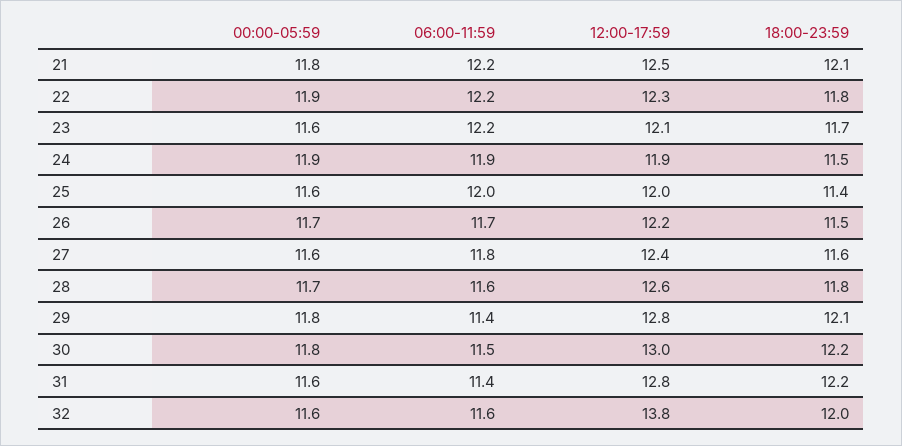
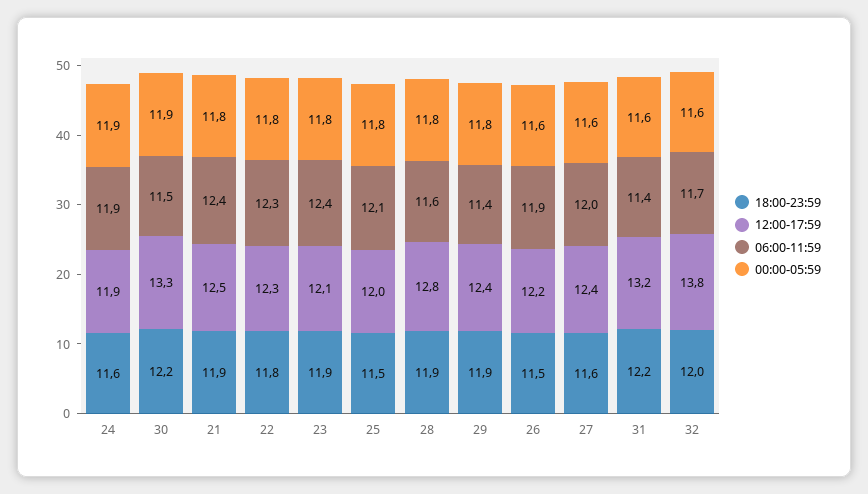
  {
    "00:00-05:59": {
      "21": 11.8,
-     "22": 11.9,
+     "22": 11.8,
-     "23": 11.6,
+     "23": 11.8,
      "24": 11.9,
-     "25": 11.6,
+     "25": 11.8,
-     "26": 11.7,
+     "26": 11.6,
      "27": 11.6,
-     "28": 11.7,
+     "28": 11.8,
      "29": 11.8,
-     "30": 11.8,
+     "30": 11.9,
      "31": 11.6,
      "32": 11.6
    },
    "06:00-11:59": {
-     "21": 12.2,
+     "21": 12.4,
-     "22": 12.2,
+     "22": 12.3,
-     "23": 12.2,
+     "23": 12.4,
      "24": 11.9,
-     "25": 12,
+     "25": 12.1,
-     "26": 11.7,
+     "26": 11.9,
-     "27": 11.8,
+     "27": 12,
      "28": 11.6,
      "29": 11.4,
      "30": 11.5,
      "31": 11.4,
-     "32": 11.6
+     "32": 11.7
    },
    "12:00-17:59": {
      "21": 12.5,
      "22": 12.3,
      "23": 12.1,
      "24": 11.9,
      "25": 12,
      "26": 12.2,
      "27": 12.4,
-     "28": 12.6,
+     "28": 12.8,
-     "29": 12.8,
+     "29": 12.4,
-     "30": 13,
+     "30": 13.3,
-     "31": 12.8,
+     "31": 13.2,
      "32": 13.8
    },
    "18:00-23:59": {
-     "21": 12.1,
+     "21": 11.9,
      "22": 11.8,
-     "23": 11.7,
+     "23": 11.9,
-     "24": 11.5,
+     "24": 11.6,
-     "25": 11.4,
+     "25": 11.5,
      "26": 11.5,
      "27": 11.6,
-     "28": 11.8,
+     "28": 11.9,
-     "29": 12.1,
+     "29": 11.9,
      "30": 12.2,
      "31": 12.2,
      "32": 12
    }
  }

